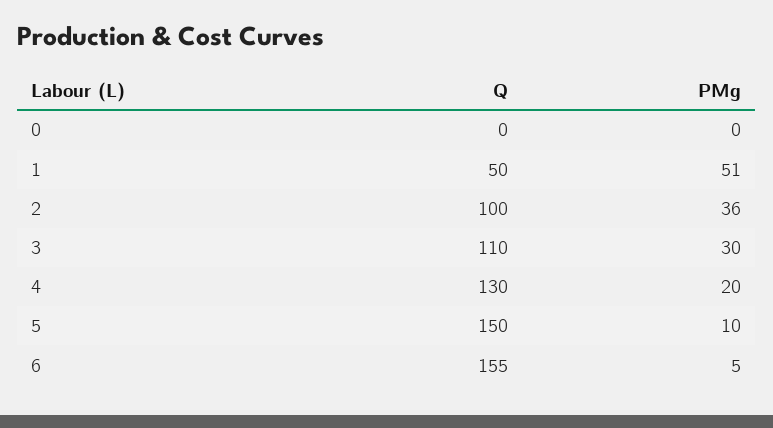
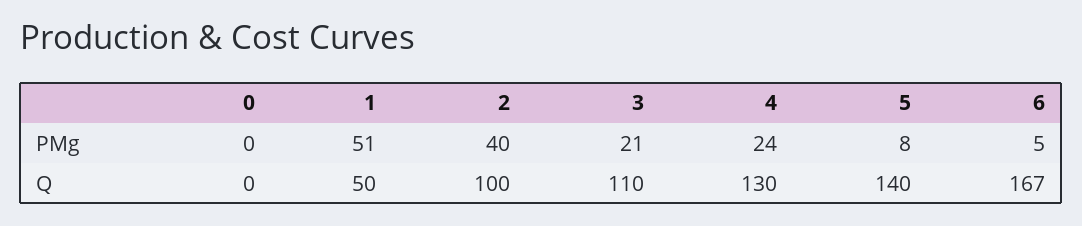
  {
    "Q": {
      "0": 0,
      "1": 50,
      "2": 100,
      "3": 110,
      "4": 130,
-     "5": 150,
+     "5": 140,
-     "6": 155
+     "6": 167
    },
    "PMg": {
      "0": 0,
      "1": 51,
-     "2": 36,
+     "2": 40,
-     "3": 30,
+     "3": 21,
-     "4": 20,
+     "4": 24,
-     "5": 10,
+     "5": 8,
      "6": 5
    }
  }

